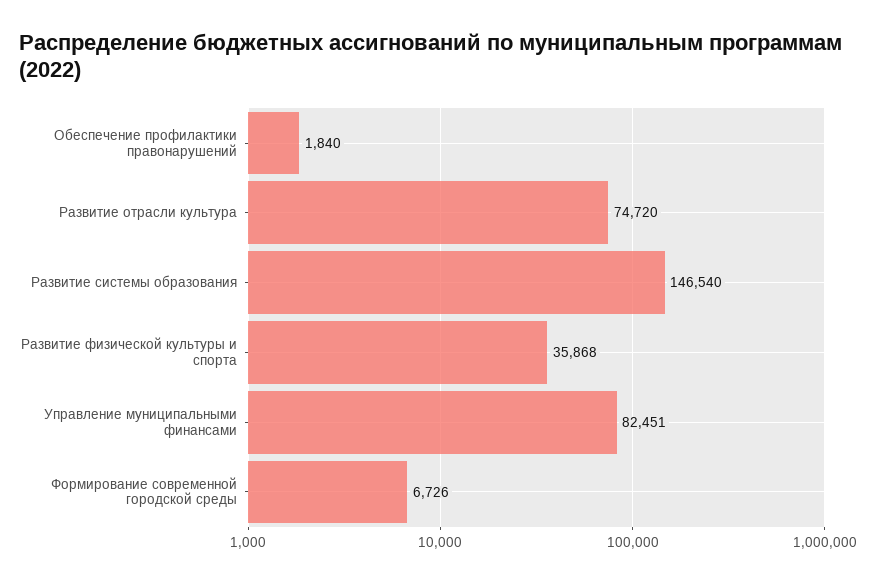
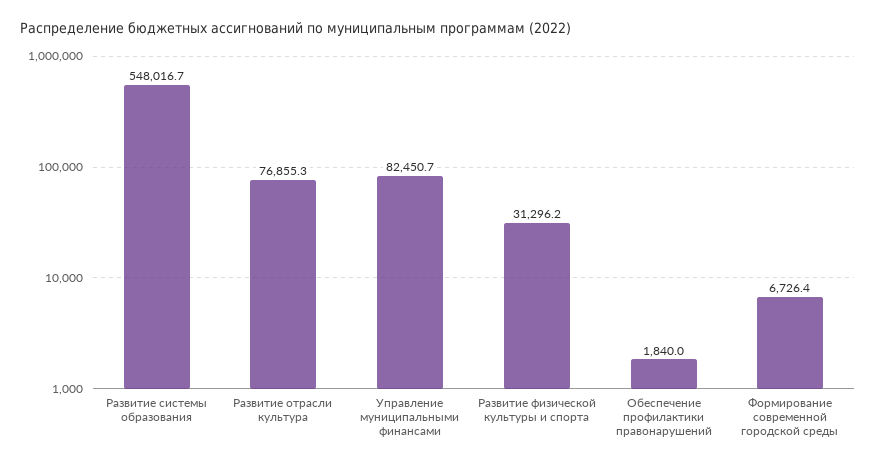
  {
    "Обеспечение профилактики правонарушений": 1840,
-   "Развитие отрасли культура": 74720,
+   "Развитие отрасли культура": 76855.3,
-   "Развитие системы образования": 146540,
+   "Развитие системы образования": 548016.7,
-   "Развитие физической культуры и спорта": 35868,
+   "Развитие физической культуры и спорта": 31296.2,
    "Управление муниципальными финансами": 82450.7,
    "Формирование современной городской среды": 6726.4
  }

